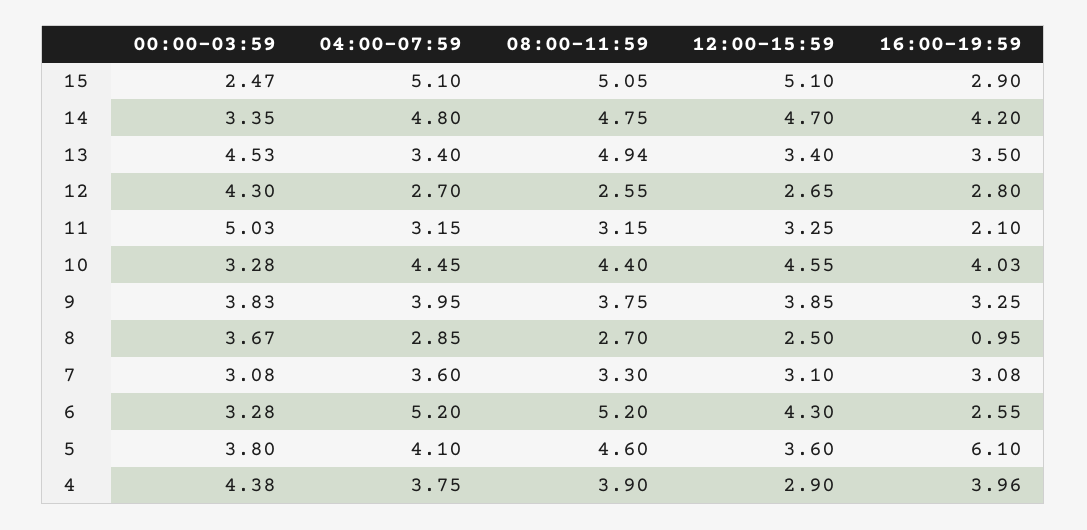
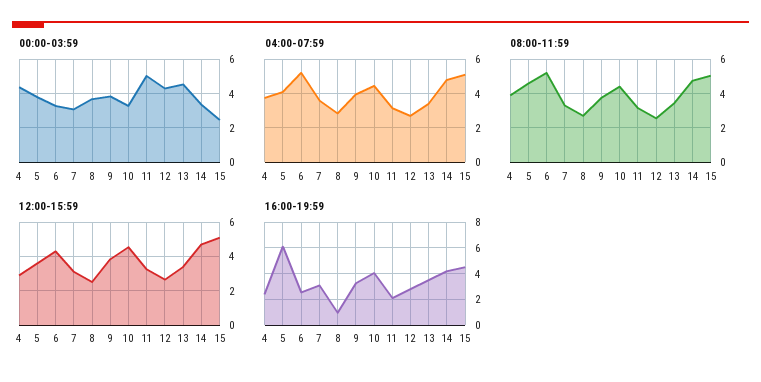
  {
    "00:00-03:59": {
      "15": 2.47,
      "14": 3.35,
      "13": 4.53,
      "12": 4.3,
      "11": 5.03,
      "10": 3.28,
      "9": 3.83,
      "8": 3.67,
      "7": 3.08,
      "6": 3.28,
      "5": 3.8,
      "4": 4.38
    },
    "04:00-07:59": {
      "15": 5.1,
      "14": 4.8,
      "13": 3.4,
      "12": 2.7,
      "11": 3.15,
      "10": 4.45,
      "9": 3.95,
      "8": 2.85,
      "7": 3.6,
      "6": 5.2,
      "5": 4.1,
      "4": 3.75
    },
    "08:00-11:59": {
      "15": 5.05,
      "14": 4.75,
-     "13": 4.94,
+     "13": 3.5,
      "12": 2.55,
      "11": 3.15,
      "10": 4.4,
      "9": 3.75,
      "8": 2.7,
      "7": 3.3,
      "6": 5.2,
      "5": 4.6,
      "4": 3.9
    },
    "12:00-15:59": {
      "15": 5.1,
      "14": 4.7,
      "13": 3.4,
      "12": 2.65,
      "11": 3.25,
      "10": 4.55,
      "9": 3.85,
      "8": 2.5,
      "7": 3.1,
      "6": 4.3,
      "5": 3.6,
      "4": 2.9
    },
    "16:00-19:59": {
-     "15": 2.9,
+     "15": 4.5,
      "14": 4.2,
      "13": 3.5,
      "12": 2.8,
      "11": 2.1,
      "10": 4.03,
      "9": 3.25,
      "8": 0.95,
      "7": 3.08,
      "6": 2.55,
      "5": 6.1,
-     "4": 3.96
+     "4": 2.5
    }
  }

